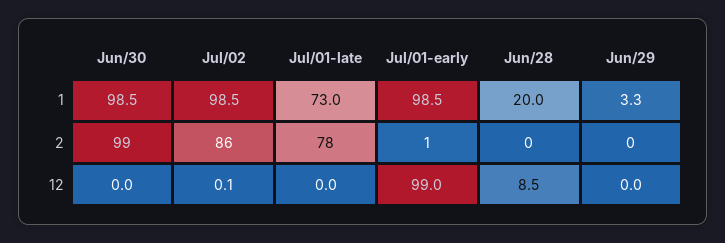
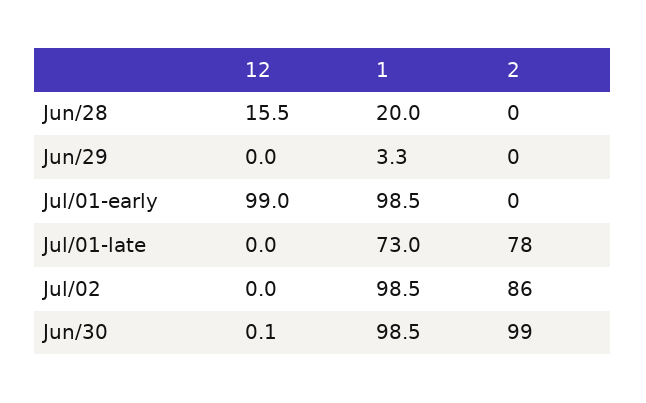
  {
    "Jun/30": {
      "1": 98.5,
      "2": 99,
-     "12": 0
+     "12": 0.1
    },
    "Jul/02": {
      "1": 98.5,
      "2": 86,
-     "12": 0.1
+     "12": 0
    },
    "Jul/01-late": {
      "1": 73,
      "2": 78,
      "12": 0
    },
    "Jul/01-early": {
      "1": 98.5,
-     "2": 1,
+     "2": 0,
      "12": 99
    },
    "Jun/28": {
      "1": 20,
      "2": 0,
-     "12": 8.5
+     "12": 15.5
    },
    "Jun/29": {
      "1": 3.3,
      "2": 0,
      "12": 0
    }
  }

